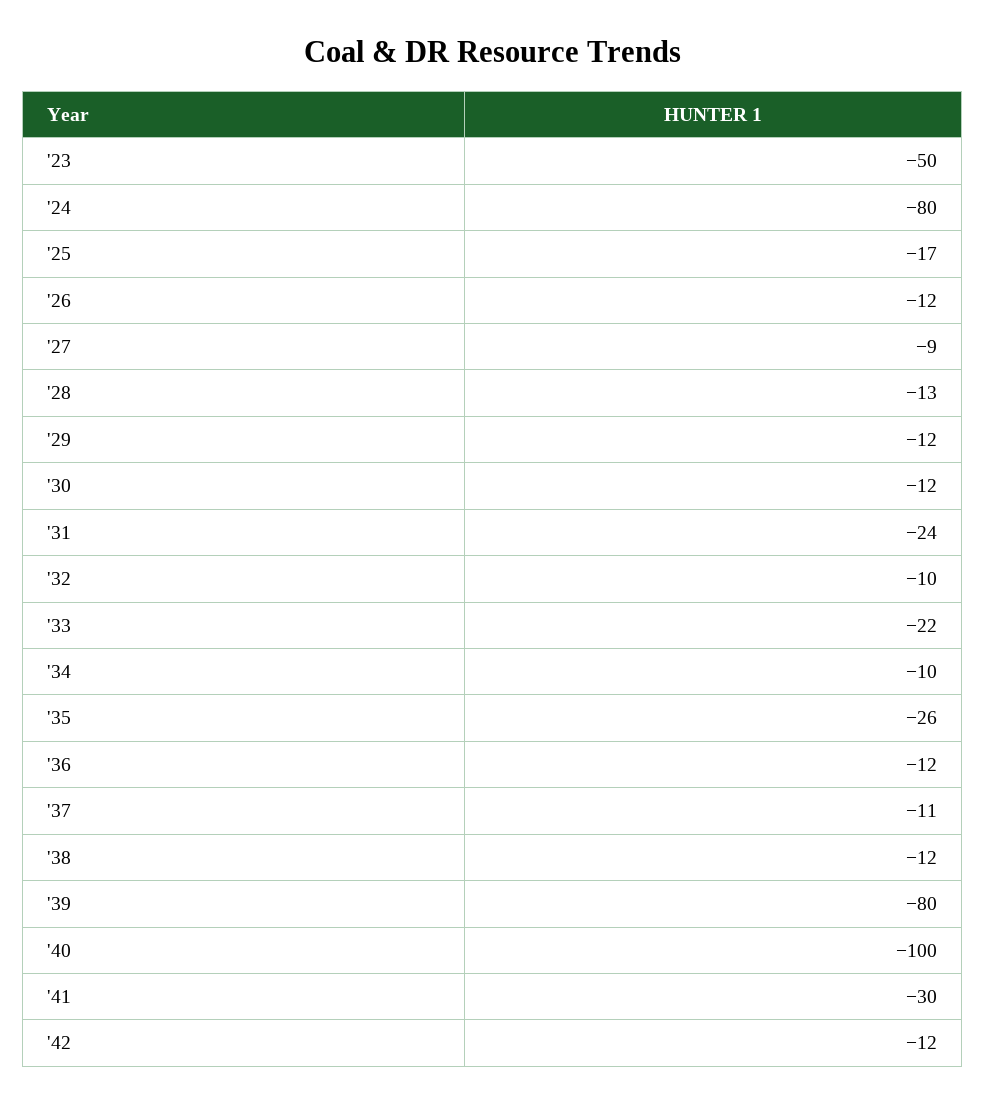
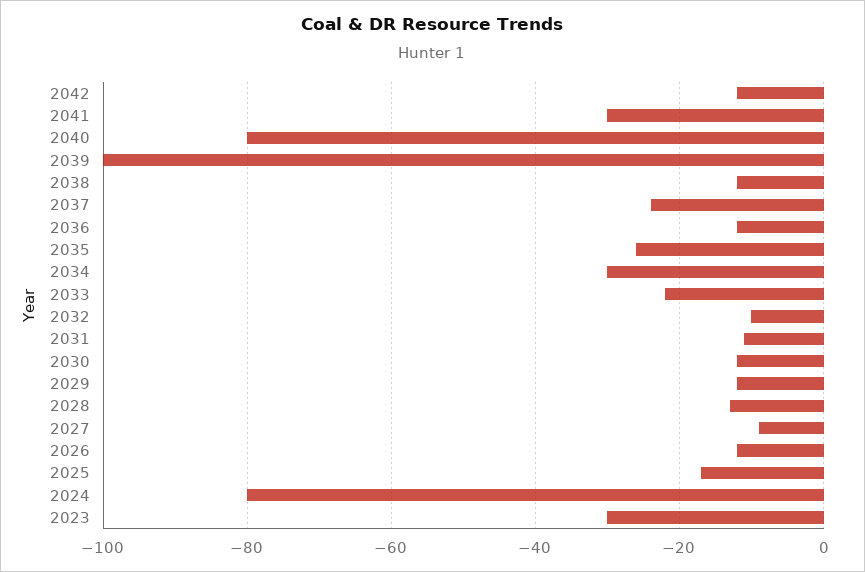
  {
-   "'23": -50,
+   "'23": -30,
    "'24": -80,
    "'25": -17,
    "'26": -12,
    "'27": -9,
    "'28": -13,
    "'29": -12,
    "'30": -12,
-   "'31": -24,
+   "'31": -10,
    "'32": -10,
    "'33": -22,
-   "'34": -10,
+   "'34": -30,
    "'35": -26,
    "'36": -12,
-   "'37": -11,
+   "'37": -25,
    "'38": -12,
-   "'39": -80,
+   "'39": -100,
-   "'40": -100,
+   "'40": -80,
    "'41": -30,
    "'42": -12
  }

